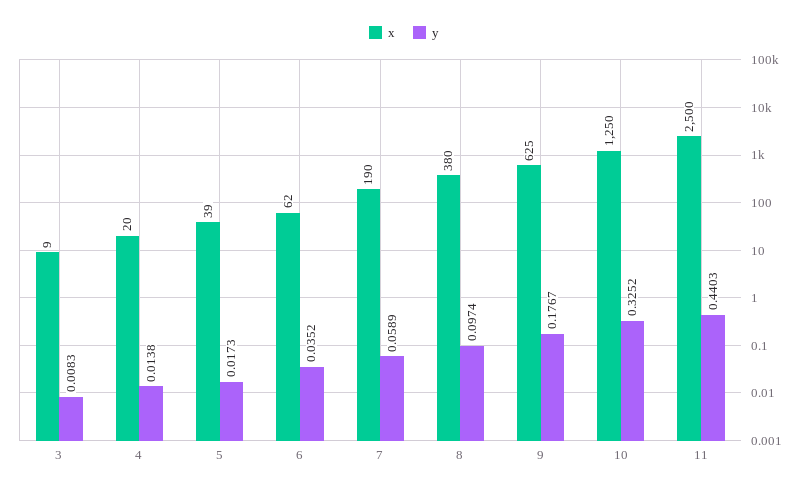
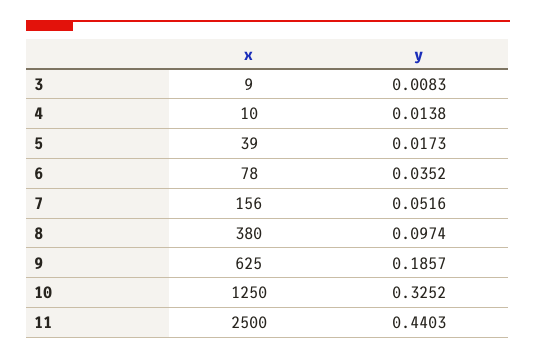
  {
    "x": {
      "3": 9,
-     "4": 20,
+     "4": 10,
      "5": 39,
-     "6": 62,
+     "6": 78,
-     "7": 190,
+     "7": 156,
      "8": 380,
      "9": 625,
      "10": 1250,
      "11": 2500
    },
    "y": {
      "3": 0.0083,
      "4": 0.0138,
      "5": 0.0173,
      "6": 0.0352,
-     "7": 0.0589,
+     "7": 0.0516,
      "8": 0.0974,
-     "9": 0.1767,
+     "9": 0.1857,
      "10": 0.3252,
      "11": 0.4403
    }
  }

